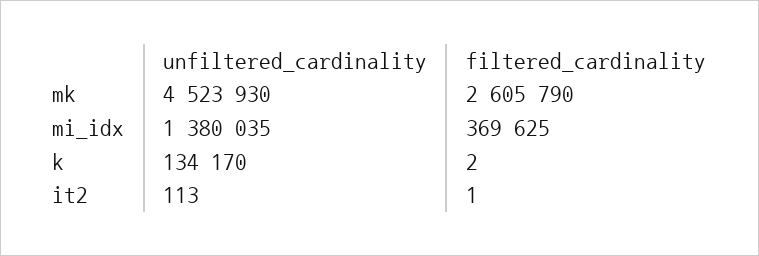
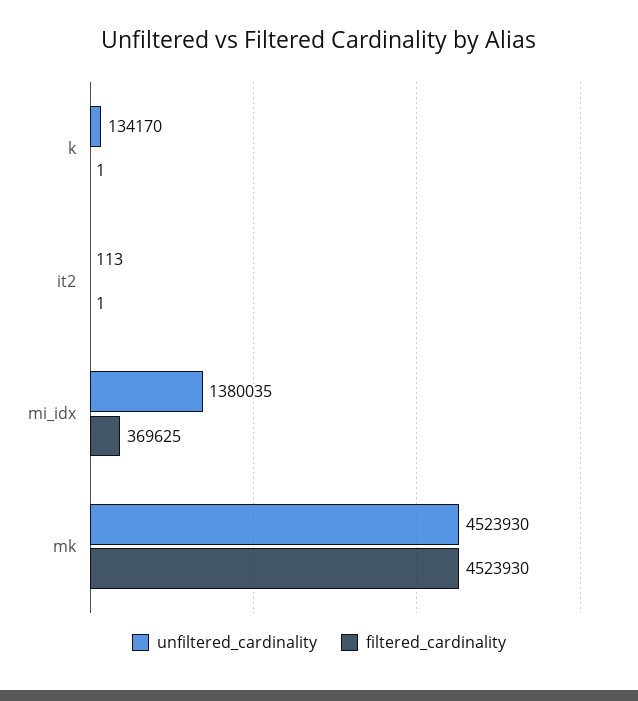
  {
    "unfiltered_cardinality": {
      "mk": 4523930,
      "mi_idx": 1380035,
      "k": 134170,
      "it2": 113
    },
    "filtered_cardinality": {
-     "mk": 2605790,
+     "mk": 4523930,
      "mi_idx": 369625,
-     "k": 2,
+     "k": 1,
      "it2": 1
    }
  }

